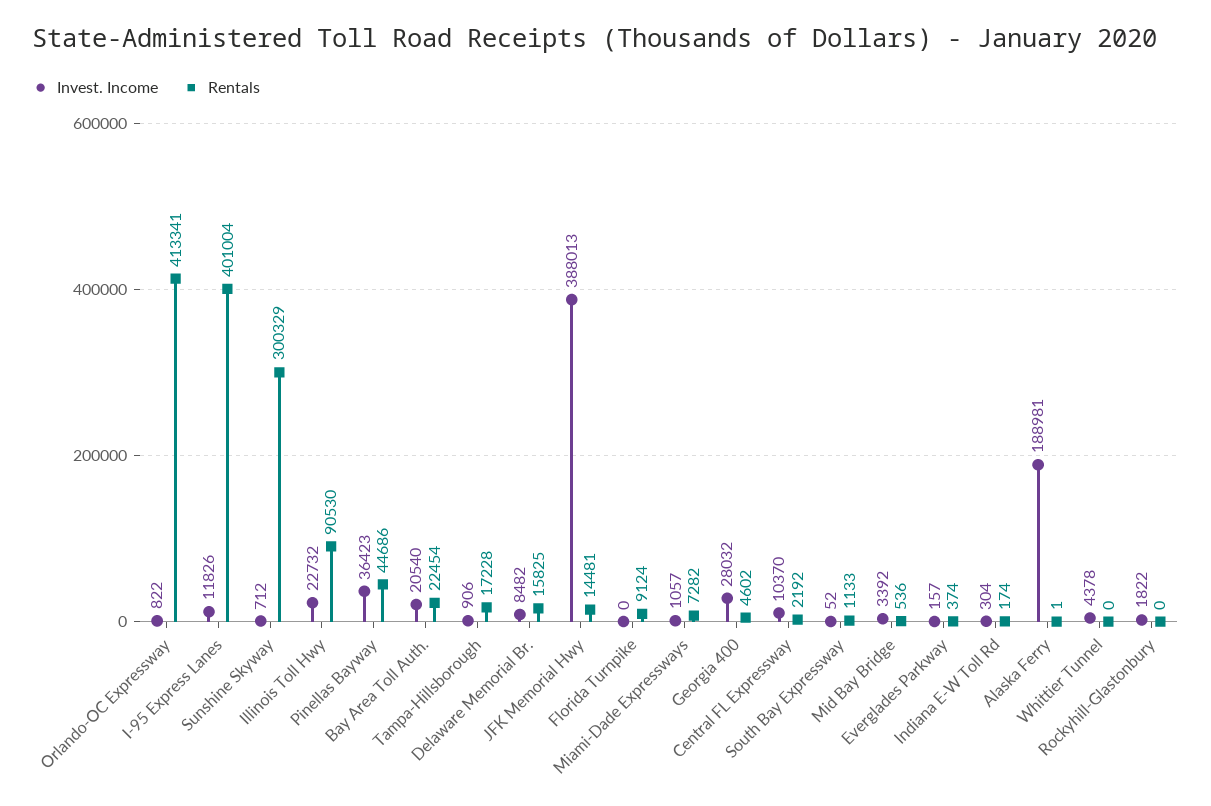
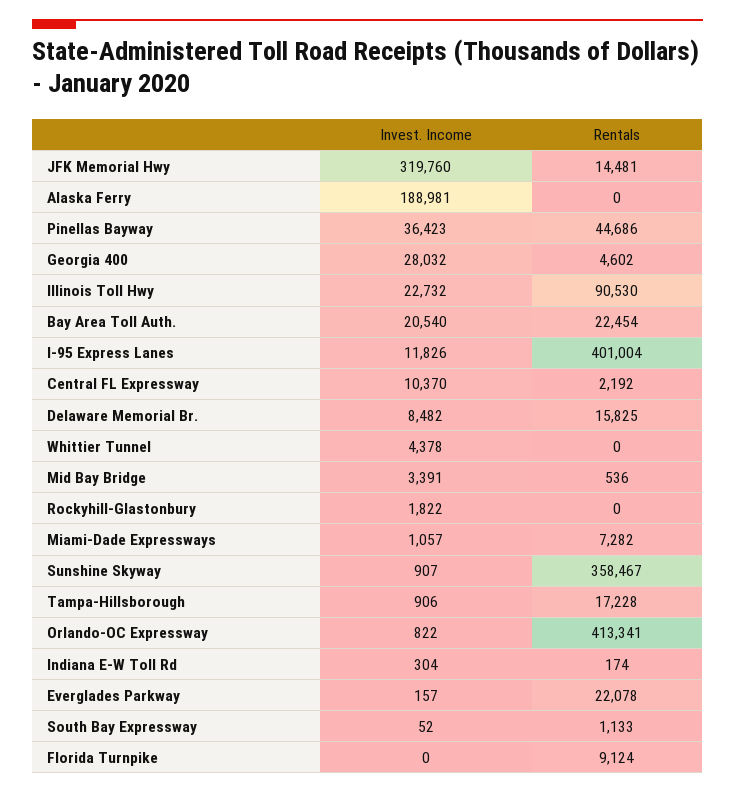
  {
    "Invest. Income": {
      "Orlando-OC Expressway": 822,
      "I-95 Express Lanes": 11826,
-     "Sunshine Skyway": 712,
+     "Sunshine Skyway": 907,
      "Illinois Toll Hwy": 22732,
      "Pinellas Bayway": 36423,
      "Bay Area Toll Auth.": 20540,
      "Tampa-Hillsborough": 906,
      "Delaware Memorial Br.": 8482,
-     "JFK Memorial Hwy": 388013,
+     "JFK Memorial Hwy": 319760,
      "Florida Turnpike": 0,
      "Miami-Dade Expressways": 1057,
      "Georgia 400": 28032,
      "Central FL Expressway": 10370,
      "South Bay Expressway": 52,
-     "Mid Bay Bridge": 3392,
+     "Mid Bay Bridge": 3391,
      "Everglades Parkway": 157,
      "Indiana E-W Toll Rd": 304,
      "Alaska Ferry": 188981,
      "Whittier Tunnel": 4378,
      "Rockyhill-Glastonbury": 1822
    },
    "Rentals": {
      "Orlando-OC Expressway": 413341,
      "I-95 Express Lanes": 401004,
-     "Sunshine Skyway": 300329,
+     "Sunshine Skyway": 358467,
      "Illinois Toll Hwy": 90530,
      "Pinellas Bayway": 44686,
      "Bay Area Toll Auth.": 22454,
      "Tampa-Hillsborough": 17228,
      "Delaware Memorial Br.": 15825,
      "JFK Memorial Hwy": 14481,
      "Florida Turnpike": 9124,
      "Miami-Dade Expressways": 7282,
      "Georgia 400": 4602,
      "Central FL Expressway": 2192,
      "South Bay Expressway": 1133,
      "Mid Bay Bridge": 536,
-     "Everglades Parkway": 374,
+     "Everglades Parkway": 22078,
      "Indiana E-W Toll Rd": 174,
-     "Alaska Ferry": 1,
+     "Alaska Ferry": 0,
      "Whittier Tunnel": 0,
      "Rockyhill-Glastonbury": 0
    }
  }

